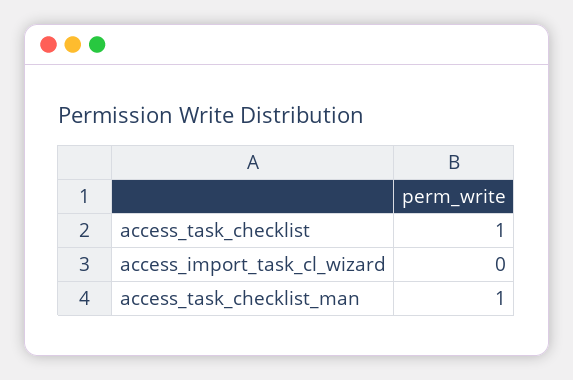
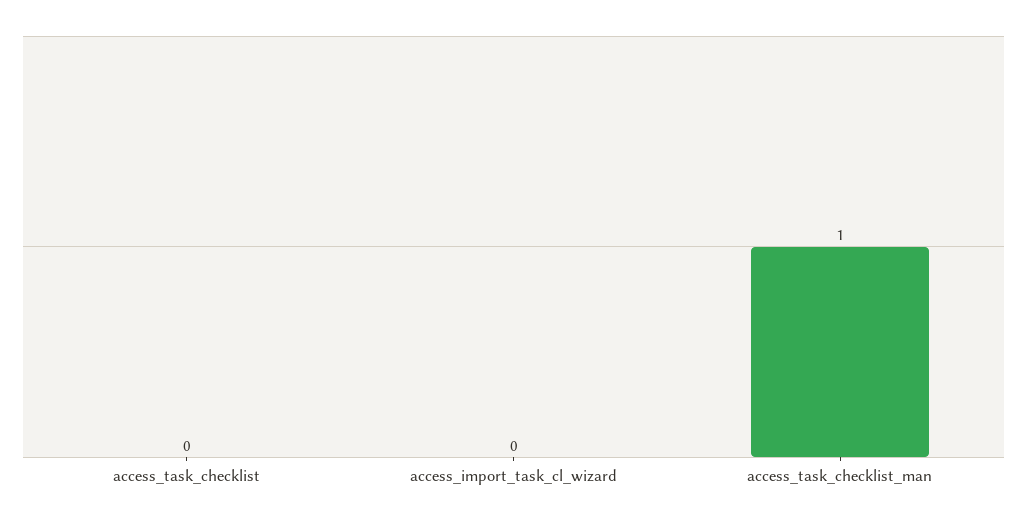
  {
-   "access_task_checklist": 1,
+   "access_task_checklist": 0,
    "access_import_task_cl_wizard": 0,
    "access_task_checklist_man": 1
  }

